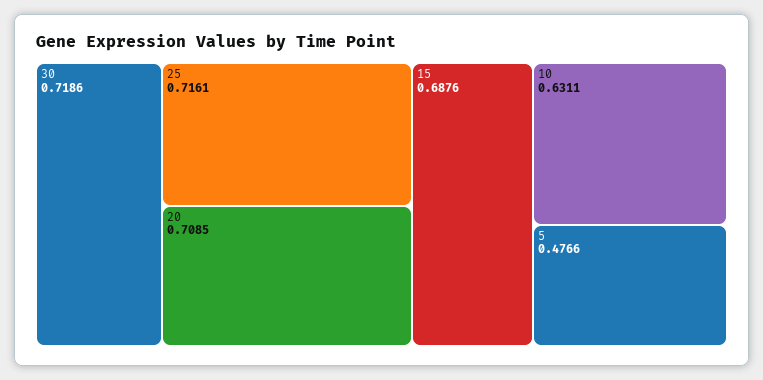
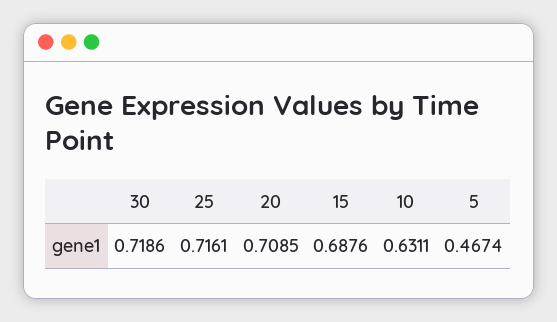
  {
    "30": 0.7186,
    "25": 0.7161,
    "20": 0.7085,
    "15": 0.6876,
    "10": 0.6311,
-   "5": 0.4766
+   "5": 0.4674
  }

